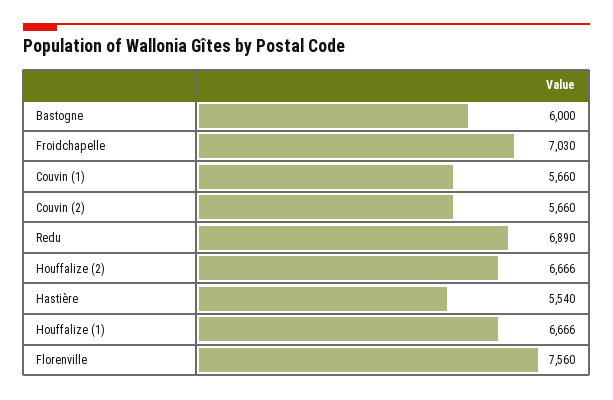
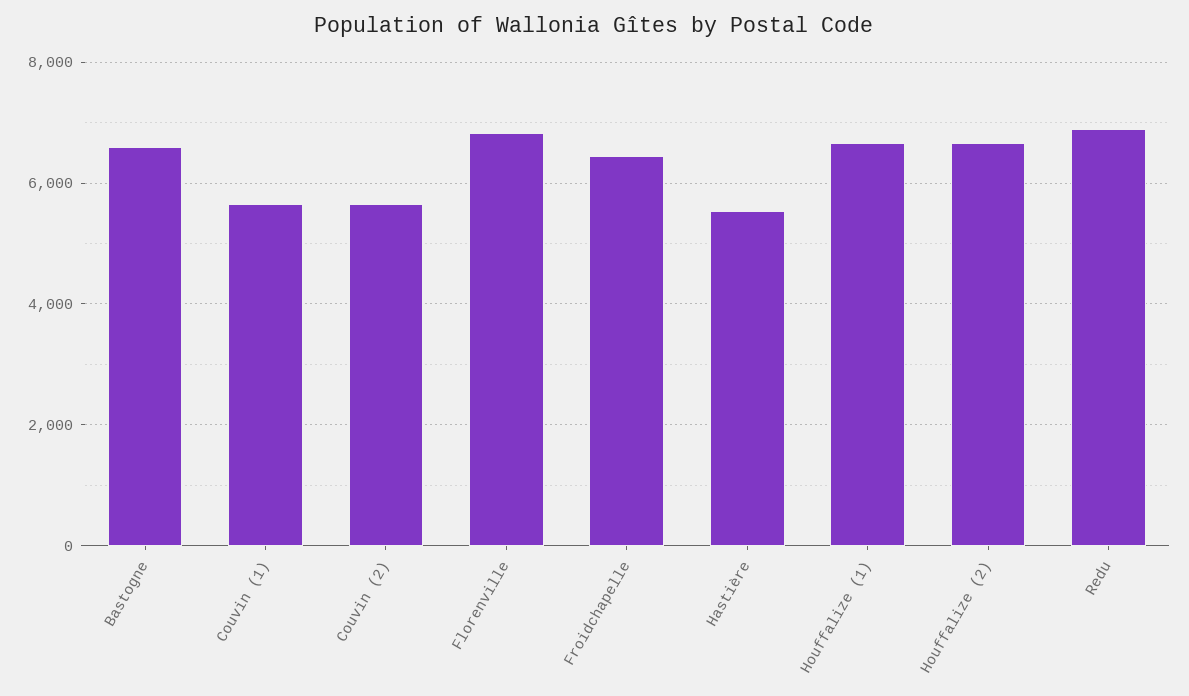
  {
-   "Bastogne": 6000,
+   "Bastogne": 6600,
-   "Froidchapelle": 7030,
+   "Froidchapelle": 6400,
    "Couvin (1)": 5660,
    "Couvin (2)": 5660,
    "Redu": 6890,
    "Houffalize (2)": 6666,
    "Hastière": 5540,
    "Houffalize (1)": 6666,
-   "Florenville": 7560
+   "Florenville": 6800
  }

